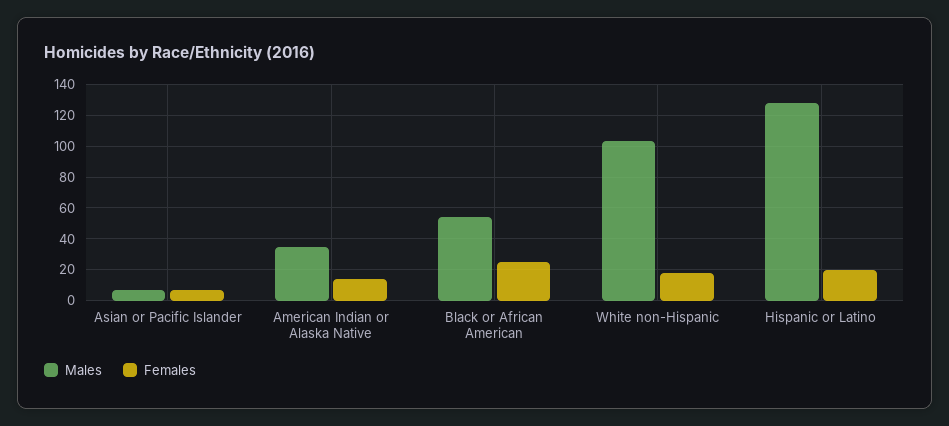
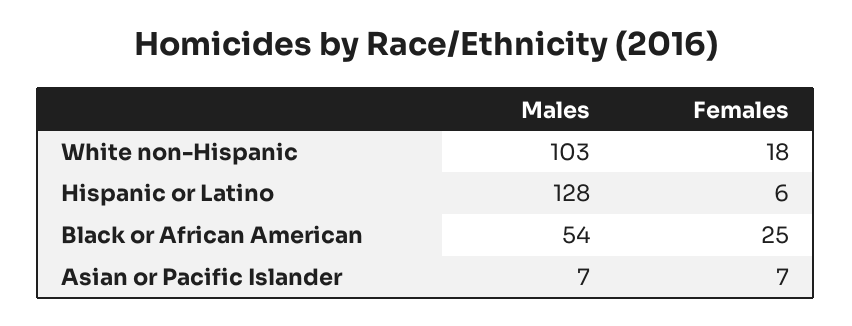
  {
    "Males": {
      "Asian or Pacific Islander": 7,
-     "American Indian or Alaska Native": 35,
      "Black or African American": 54,
      "White non-Hispanic": 103,
      "Hispanic or Latino": 128
    },
    "Females": {
      "Asian or Pacific Islander": 7,
-     "American Indian or Alaska Native": 15,
      "Black or African American": 25,
      "White non-Hispanic": 18,
-     "Hispanic or Latino": 20
+     "Hispanic or Latino": 6
    }
  }

